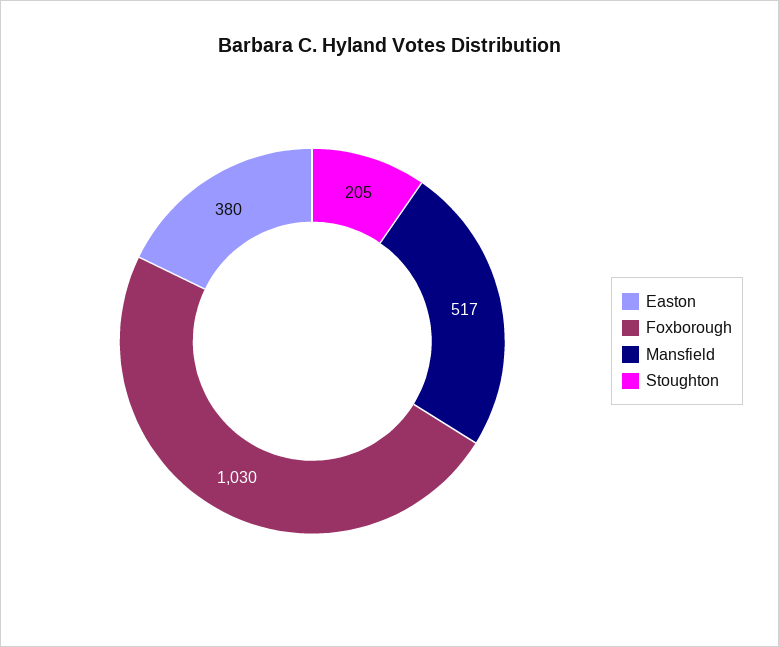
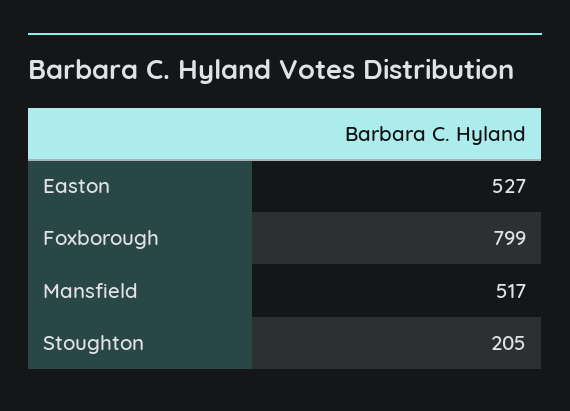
  {
-   "Easton": 380,
+   "Easton": 527,
-   "Foxborough": 1030,
+   "Foxborough": 799,
    "Mansfield": 517,
    "Stoughton": 205
  }

